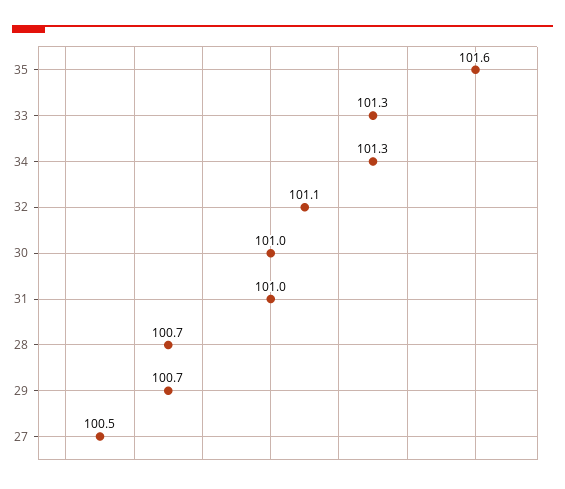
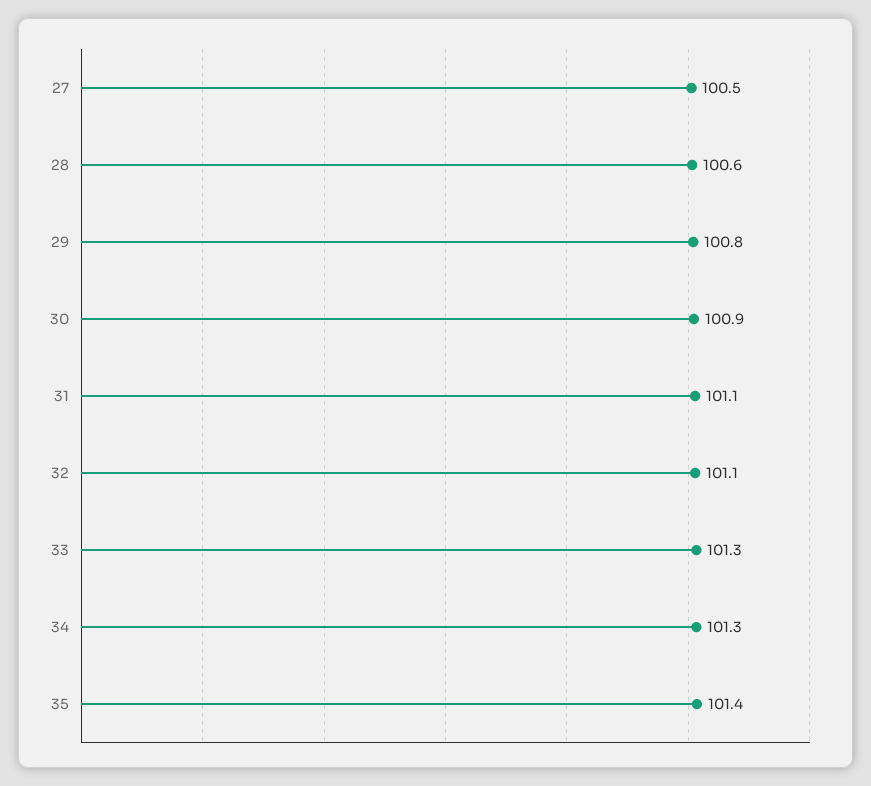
  {
-   "35": 101.6,
+   "35": 101.4,
    "33": 101.3,
    "34": 101.3,
    "32": 101.1,
-   "30": 101,
+   "30": 100.9,
-   "31": 101,
+   "31": 101.1,
-   "28": 100.7,
+   "28": 100.6,
-   "29": 100.7,
+   "29": 100.8,
    "27": 100.5
  }

